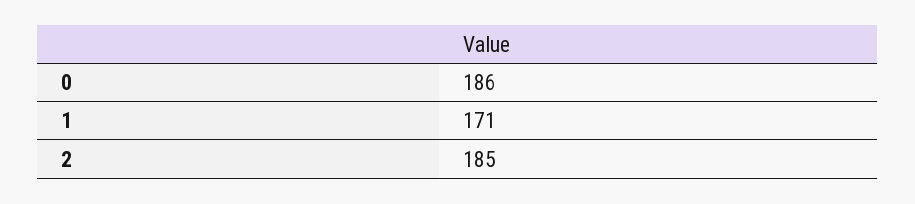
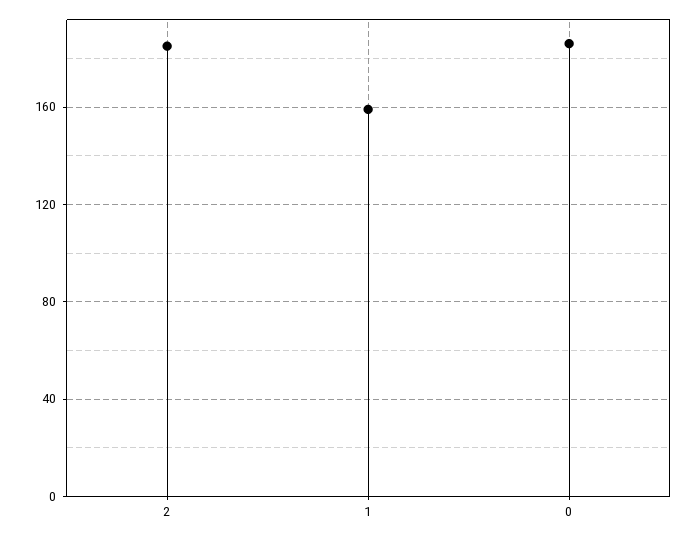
  {
    "0": 186,
-   "1": 171,
+   "1": 160,
    "2": 185
  }

